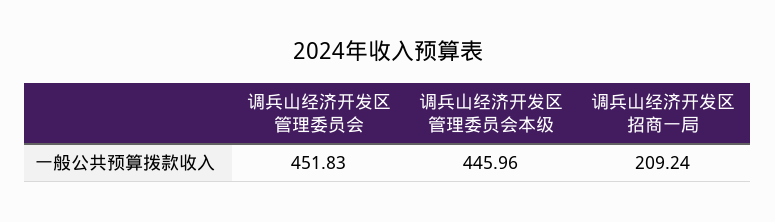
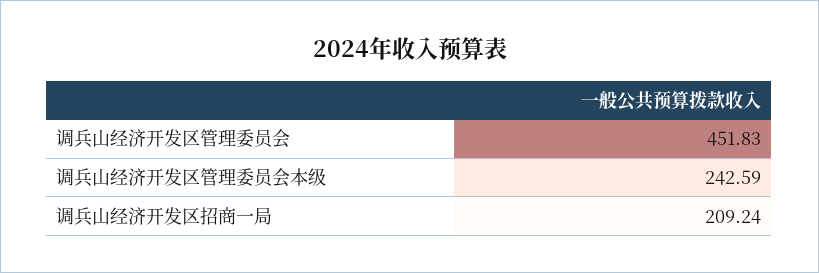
  {
    "调兵山经济开发区管理委员会": 451.83,
-   "调兵山经济开发区管理委员会本级": 445.96,
+   "调兵山经济开发区管理委员会本级": 242.59,
    "调兵山经济开发区招商一局": 209.24
  }

